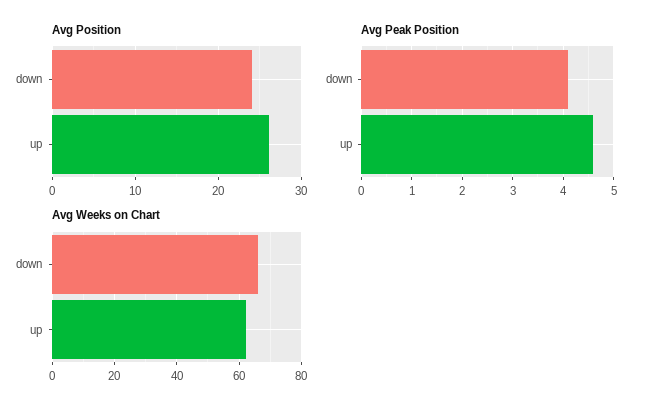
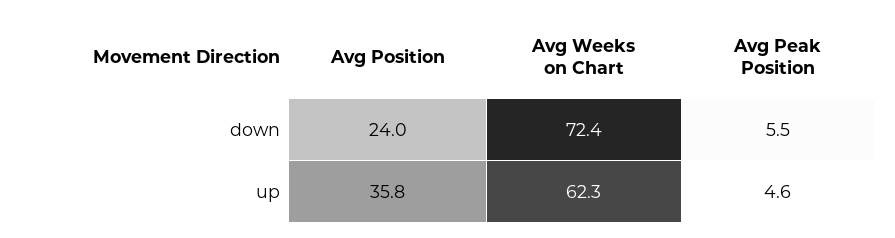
  {
    "Avg Position": {
      "down": 24,
-     "up": 26
+     "up": 35.8
    },
    "Avg Peak Position": {
-     "down": 4,
+     "down": 5.5,
      "up": 4.6
    },
    "Avg Weeks on Chart": {
-     "down": 66,
+     "down": 72.4,
      "up": 62.3
    }
  }

